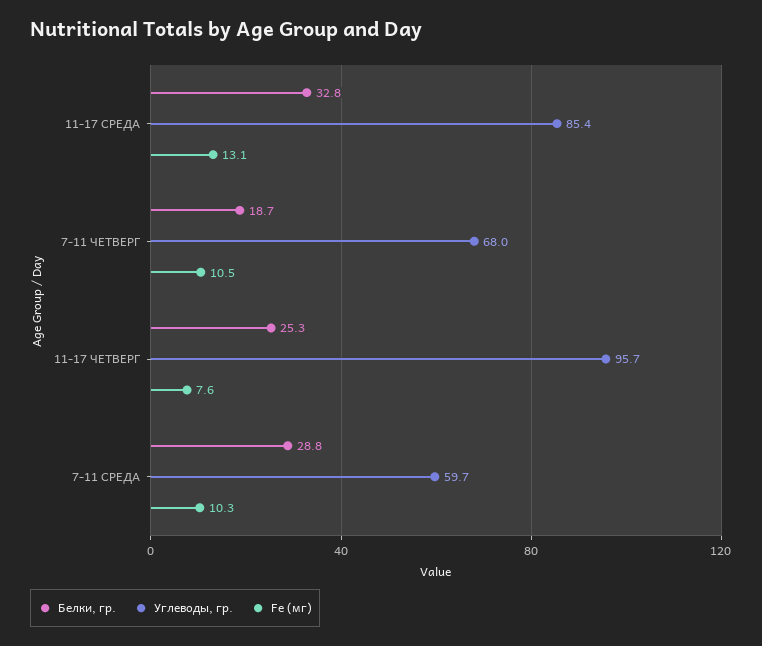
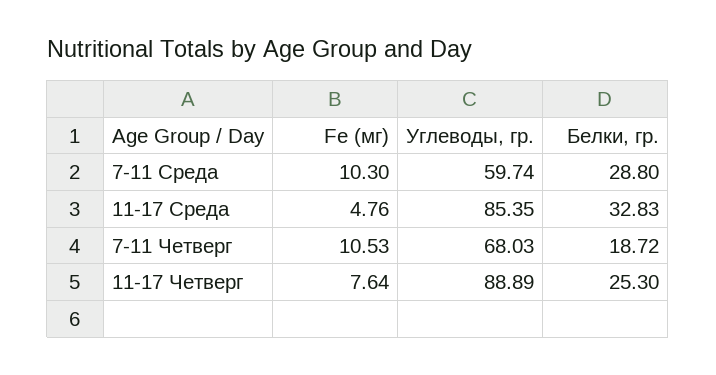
  {
    "Белки, гр.": {
      "11-17 СРЕДА": 32.83,
      "7-11 ЧЕТВЕРГ": 18.72,
      "11-17 ЧЕТВЕРГ": 25.3,
      "7-11 СРЕДА": 28.8
    },
    "Углеводы, гр.": {
      "11-17 СРЕДА": 85.35,
      "7-11 ЧЕТВЕРГ": 68.03,
-     "11-17 ЧЕТВЕРГ": 95.7,
+     "11-17 ЧЕТВЕРГ": 88.89,
      "7-11 СРЕДА": 59.74
    },
    "Fe (мг)": {
-     "11-17 СРЕДА": 13.1,
+     "11-17 СРЕДА": 4.76,
      "7-11 ЧЕТВЕРГ": 10.53,
      "11-17 ЧЕТВЕРГ": 7.64,
      "7-11 СРЕДА": 10.3
    }
  }

